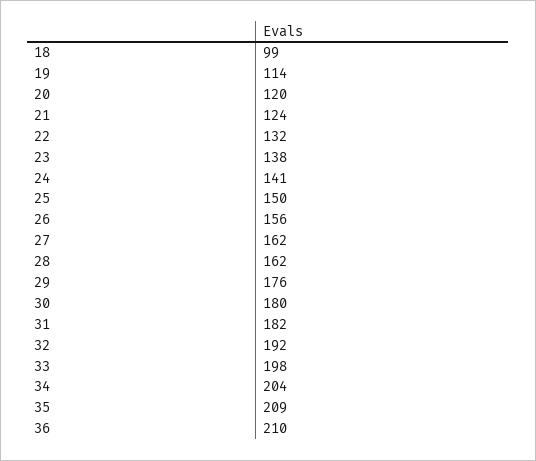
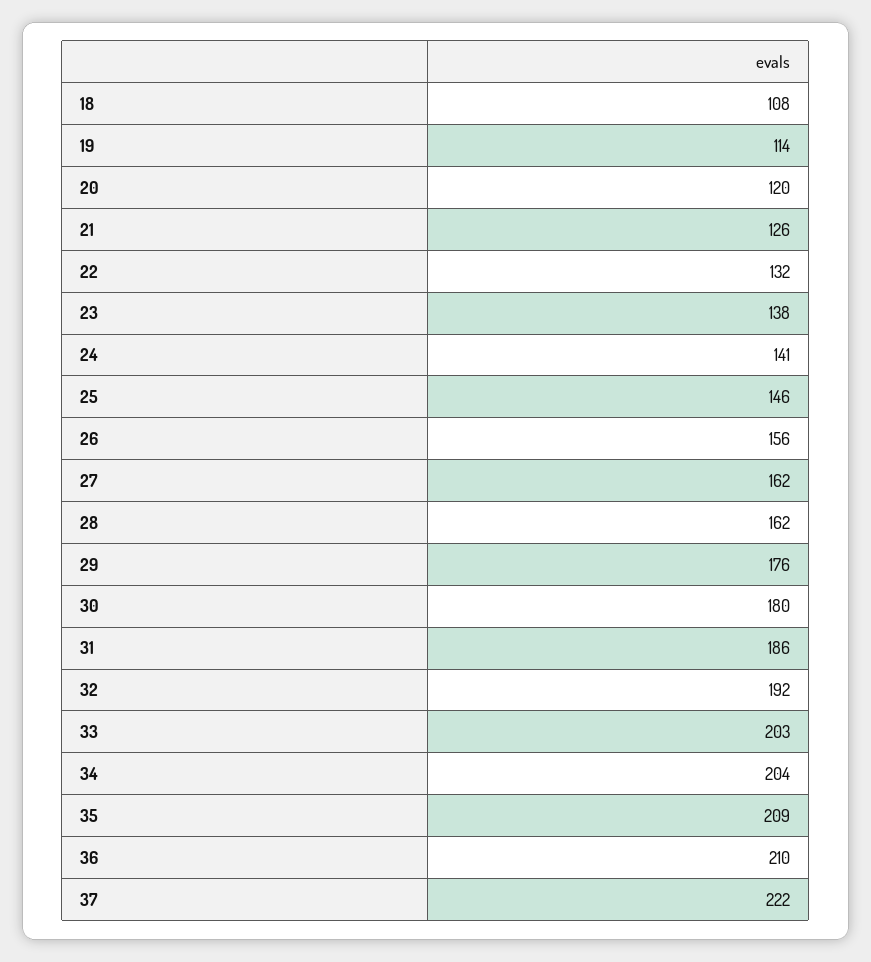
  {
-   "18": 99,
+   "18": 108,
    "19": 114,
    "20": 120,
-   "21": 124,
+   "21": 126,
    "22": 132,
    "23": 138,
    "24": 141,
-   "25": 150,
+   "25": 146,
    "26": 156,
    "27": 162,
    "28": 162,
    "29": 176,
    "30": 180,
-   "31": 182,
+   "31": 186,
    "32": 192,
-   "33": 198,
+   "33": 203,
    "34": 204,
    "35": 209,
-   "36": 210
+   "36": 210,
+   "37": 222
  }

